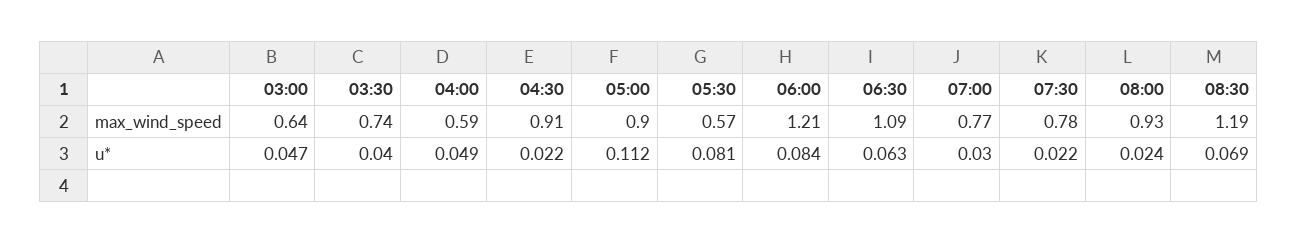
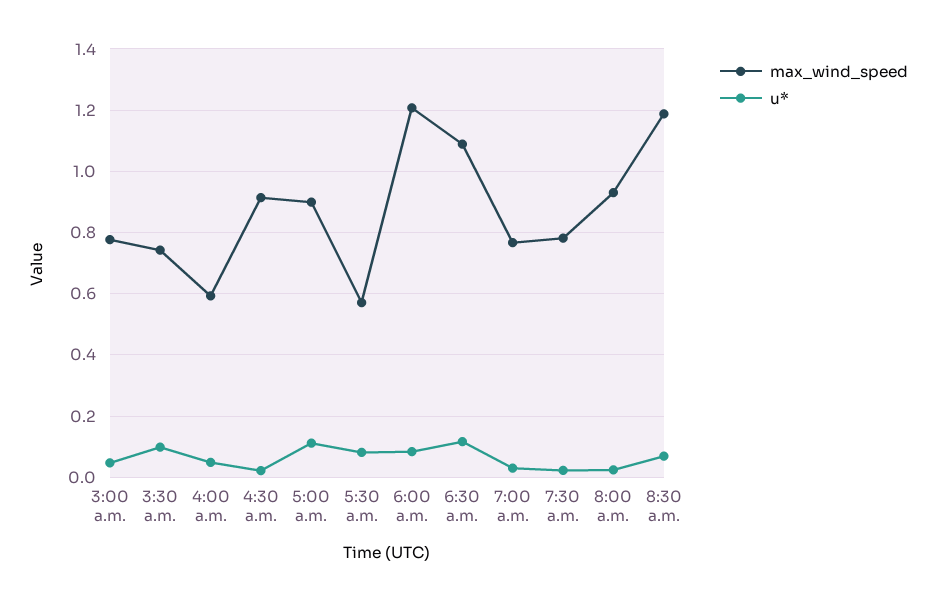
  {
    "max_wind_speed": {
-     "03:00": 0.64,
+     "03:00": 0.78,
      "03:30": 0.74,
      "04:00": 0.59,
      "04:30": 0.91,
      "05:00": 0.9,
      "05:30": 0.57,
      "06:00": 1.21,
      "06:30": 1.09,
      "07:00": 0.77,
      "07:30": 0.78,
      "08:00": 0.93,
      "08:30": 1.19
    },
    "u*": {
      "03:00": 0.047,
-     "03:30": 0.04,
+     "03:30": 0.1,
      "04:00": 0.049,
      "04:30": 0.022,
      "05:00": 0.112,
      "05:30": 0.081,
      "06:00": 0.084,
-     "06:30": 0.063,
+     "06:30": 0.12,
      "07:00": 0.03,
      "07:30": 0.022,
      "08:00": 0.024,
      "08:30": 0.069
    }
  }

